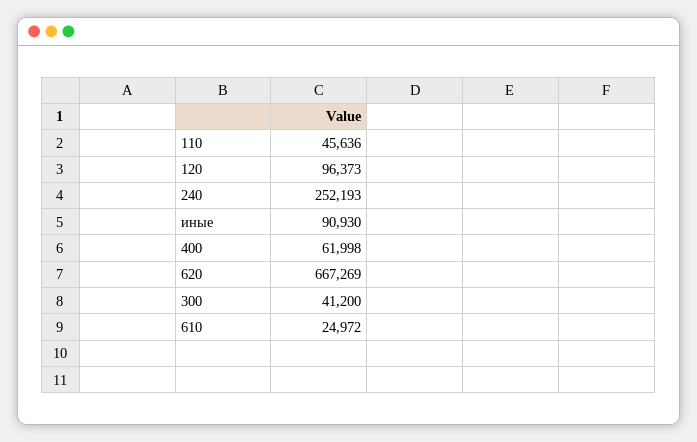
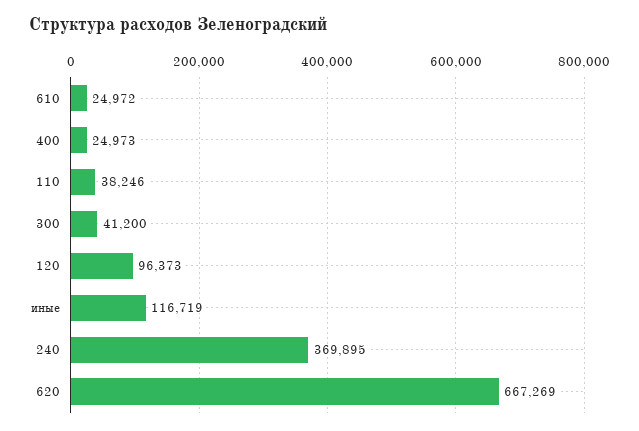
  {
-   "110": 45636,
+   "110": 38246,
    "120": 96373,
-   "240": 252193,
+   "240": 369895,
-   "иные": 90930,
+   "иные": 116719,
-   "400": 61998,
+   "400": 24973,
    "620": 667269,
    "300": 41200,
    "610": 24972
  }

